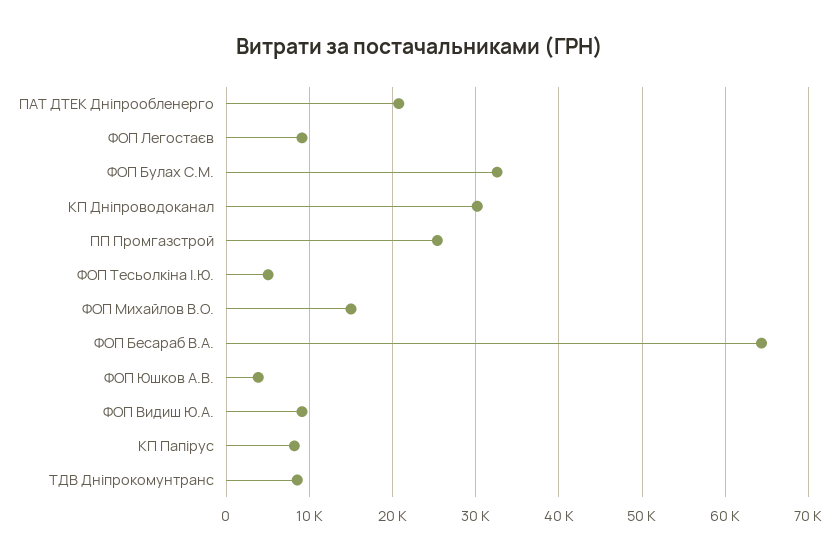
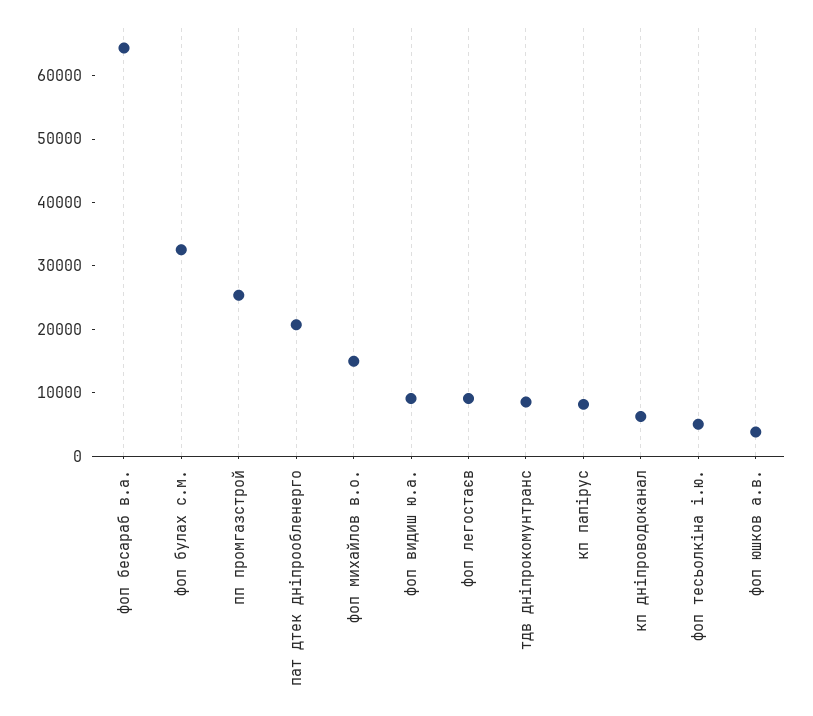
  {
    "ПАТ ДТЕК Дніпрообленерго": 21000,
    "ФОП Легостаєв": 9000,
    "ФОП Булах С.М.": 33000,
-   "КП Дніпроводоканал": 30000,
+   "КП Дніпроводоканал": 6000,
    "ПП Промгазстрой": 25000,
    "ФОП Тесьолкіна І.Ю.": 5000,
    "ФОП Михайлов В.О.": 15000,
    "ФОП Бесараб В.А.": 64000,
    "ФОП Юшков А.В.": 4000,
    "ФОП Видиш Ю.А.": 9000,
    "КП Папірус": 8000,
    "ТДВ Дніпрокомунтранс": 9000
  }

